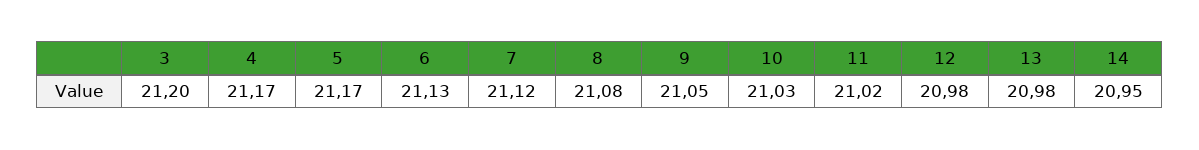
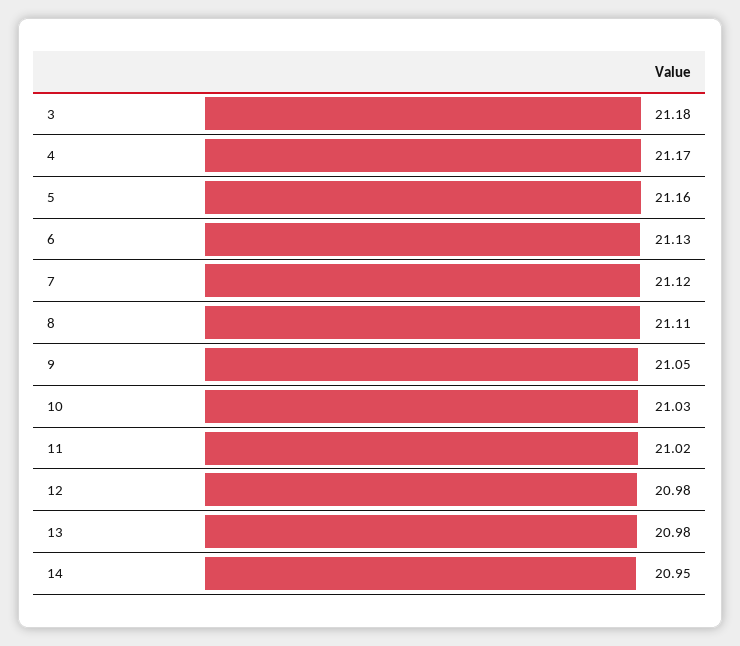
  {
-   "3": 21.2,
+   "3": 21.18,
    "4": 21.17,
-   "5": 21.17,
+   "5": 21.16,
    "6": 21.13,
    "7": 21.12,
-   "8": 21.08,
+   "8": 21.11,
    "9": 21.05,
    "10": 21.03,
    "11": 21.02,
    "12": 20.98,
    "13": 20.98,
    "14": 20.95
  }

